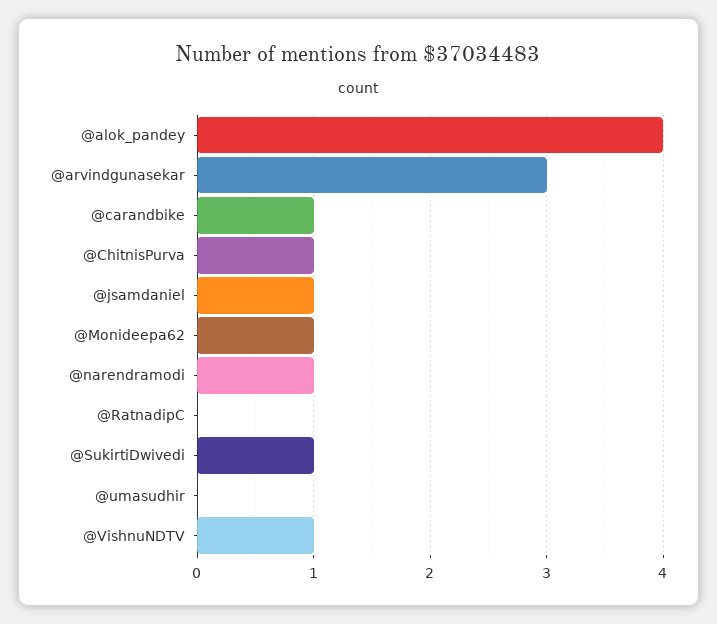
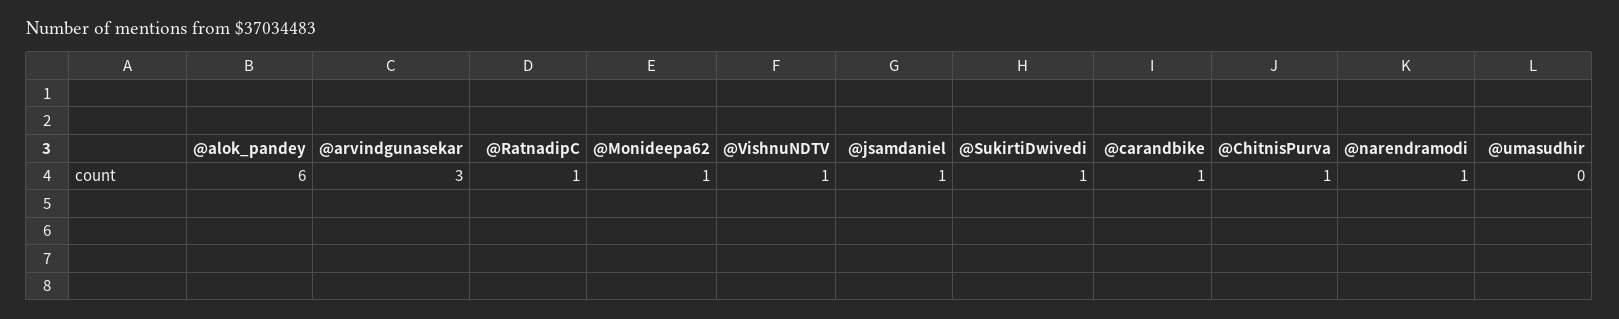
  {
-   "@alok_pandey": 4,
+   "@alok_pandey": 6,
    "@arvindgunasekar": 3,
    "@carandbike": 1,
    "@ChitnisPurva": 1,
    "@jsamdaniel": 1,
    "@Monideepa62": 1,
    "@narendramodi": 1,
-   "@RatnadipC": 0,
+   "@RatnadipC": 1,
    "@SukirtiDwivedi": 1,
    "@umasudhir": 0,
    "@VishnuNDTV": 1
  }

